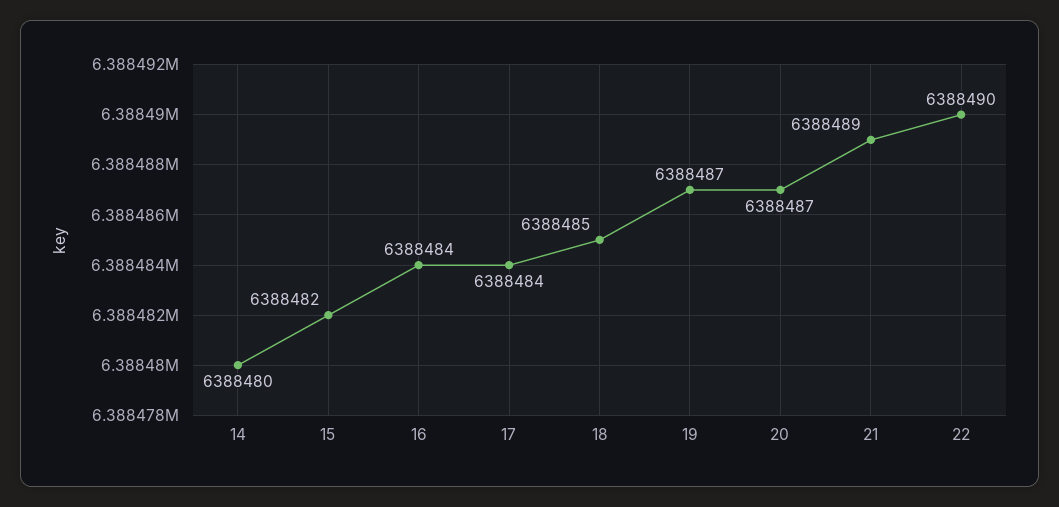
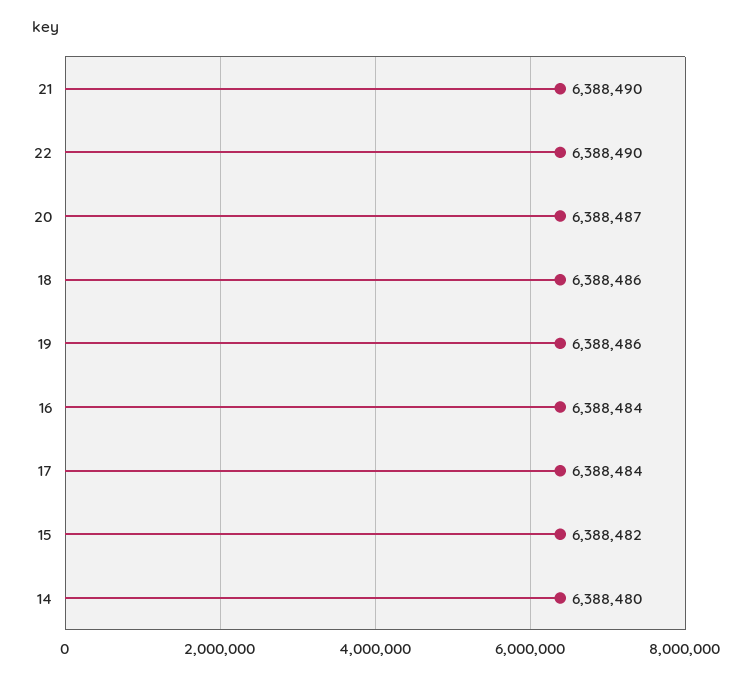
  {
    "14": 6388480,
    "15": 6388482,
    "16": 6388484,
    "17": 6388484,
-   "18": 6388485,
+   "18": 6388486,
-   "19": 6388487,
+   "19": 6388486,
    "20": 6388487,
-   "21": 6388489,
+   "21": 6388490,
    "22": 6388490
  }

